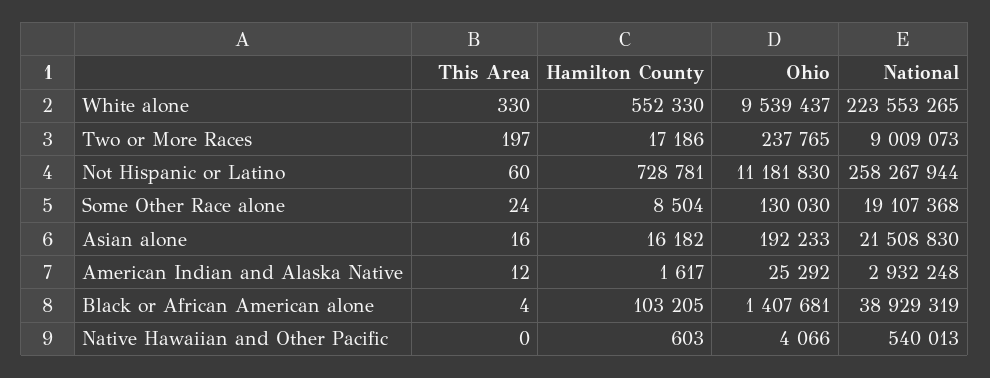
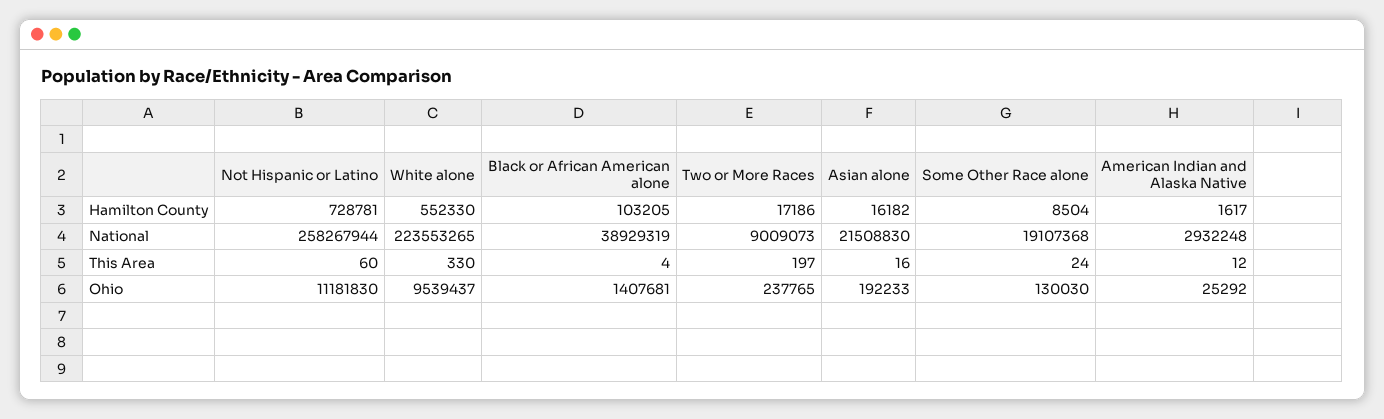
  {
    "This Area": {
      "White alone": 330,
      "Two or More Races": 197,
      "Not Hispanic or Latino": 60,
      "Some Other Race alone": 24,
      "Asian alone": 16,
      "American Indian and Alaska Native": 12,
-     "Black or African American alone": 4,
+     "Black or African American alone": 4
-     "Native Hawaiian and Other Pacific": 0
    },
    "Hamilton County": {
      "White alone": 552330,
      "Two or More Races": 17186,
      "Not Hispanic or Latino": 728781,
      "Some Other Race alone": 8504,
      "Asian alone": 16182,
      "American Indian and Alaska Native": 1617,
-     "Black or African American alone": 103205,
+     "Black or African American alone": 103205
-     "Native Hawaiian and Other Pacific": 603
    },
    "Ohio": {
      "White alone": 9539437,
      "Two or More Races": 237765,
      "Not Hispanic or Latino": 11181830,
      "Some Other Race alone": 130030,
      "Asian alone": 192233,
      "American Indian and Alaska Native": 25292,
-     "Black or African American alone": 1407681,
+     "Black or African American alone": 1407681
-     "Native Hawaiian and Other Pacific": 4066
    },
    "National": {
      "White alone": 223553265,
      "Two or More Races": 9009073,
      "Not Hispanic or Latino": 258267944,
      "Some Other Race alone": 19107368,
      "Asian alone": 21508830,
      "American Indian and Alaska Native": 2932248,
-     "Black or African American alone": 38929319,
+     "Black or African American alone": 38929319
-     "Native Hawaiian and Other Pacific": 540013
    }
  }

